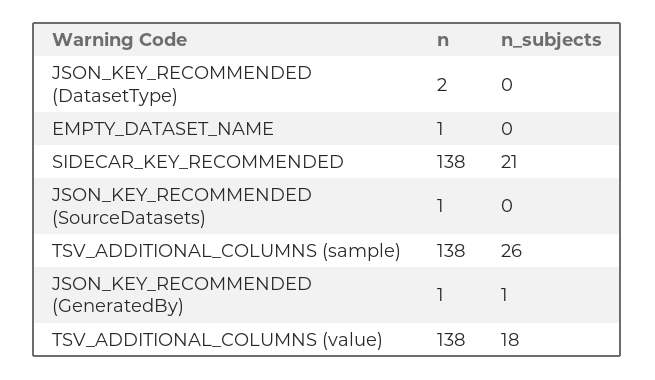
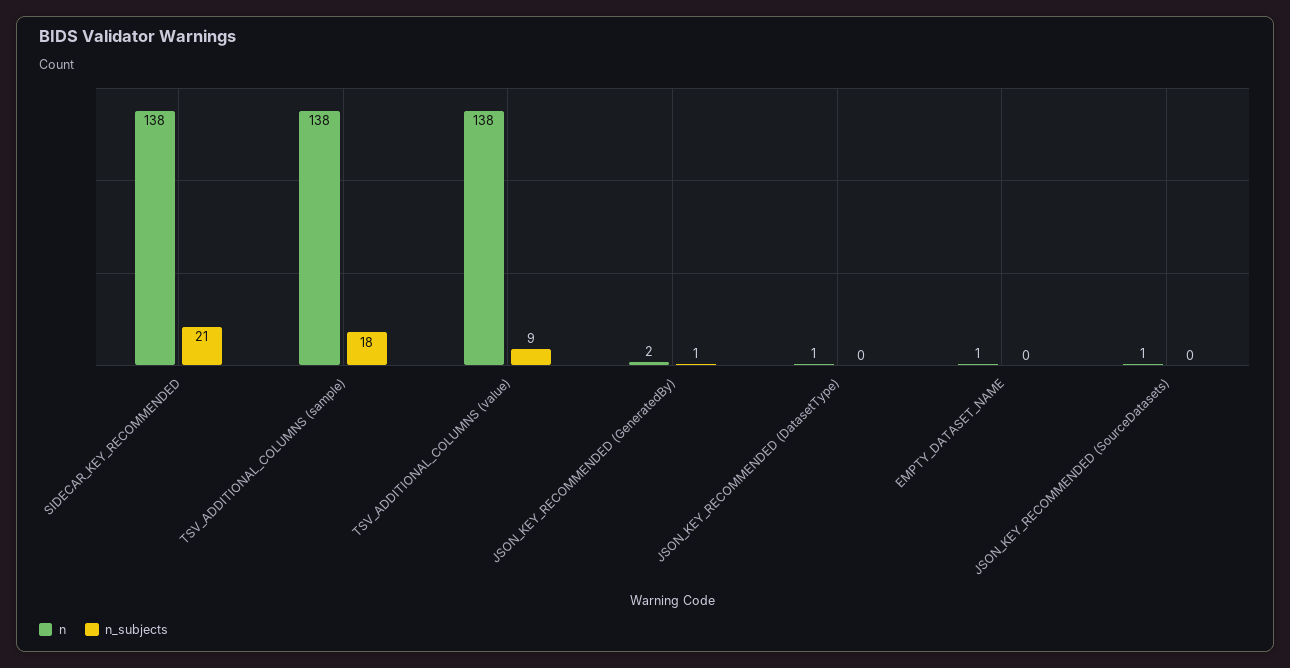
  {
    "n": {
-     "JSON_KEY_RECOMMENDED (DatasetType)": 2,
+     "JSON_KEY_RECOMMENDED (DatasetType)": 1,
      "EMPTY_DATASET_NAME": 1,
      "SIDECAR_KEY_RECOMMENDED": 138,
      "JSON_KEY_RECOMMENDED (SourceDatasets)": 1,
      "TSV_ADDITIONAL_COLUMNS (sample)": 138,
-     "JSON_KEY_RECOMMENDED (GeneratedBy)": 1,
+     "JSON_KEY_RECOMMENDED (GeneratedBy)": 2,
      "TSV_ADDITIONAL_COLUMNS (value)": 138
    },
    "n_subjects": {
      "JSON_KEY_RECOMMENDED (DatasetType)": 0,
      "EMPTY_DATASET_NAME": 0,
      "SIDECAR_KEY_RECOMMENDED": 21,
      "JSON_KEY_RECOMMENDED (SourceDatasets)": 0,
-     "TSV_ADDITIONAL_COLUMNS (sample)": 26,
+     "TSV_ADDITIONAL_COLUMNS (sample)": 18,
      "JSON_KEY_RECOMMENDED (GeneratedBy)": 1,
-     "TSV_ADDITIONAL_COLUMNS (value)": 18
+     "TSV_ADDITIONAL_COLUMNS (value)": 9
    }
  }

